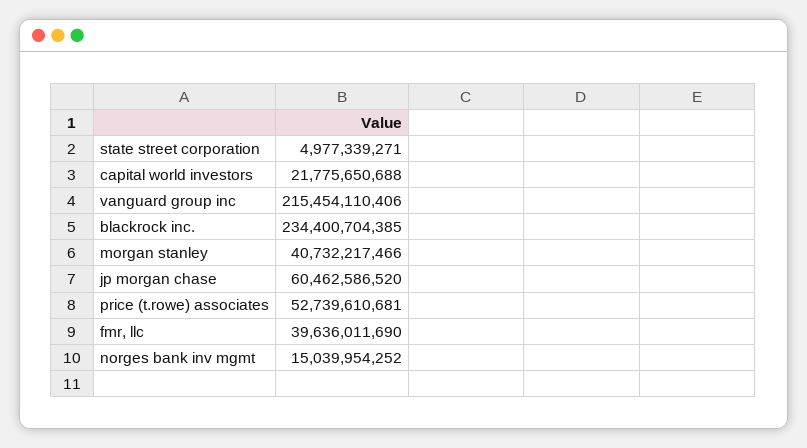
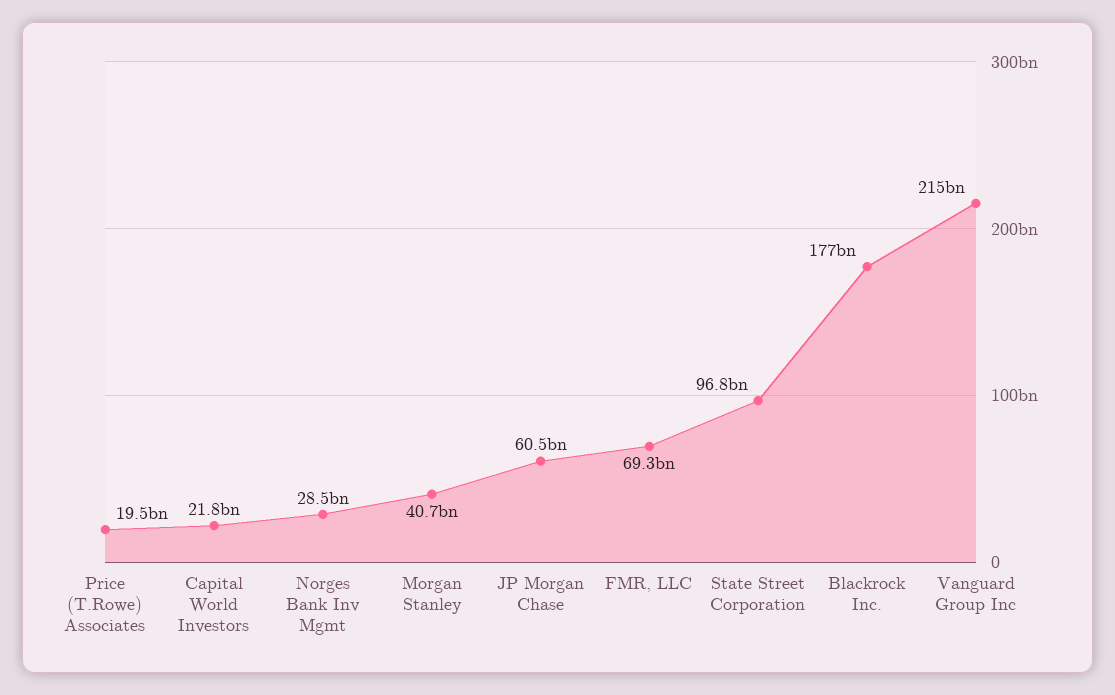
  {
-   "state street corporation": 4977339271,
+   "state street corporation": 96800000000,
    "capital world investors": 21775650688,
    "vanguard group inc": 215454110406,
-   "blackrock inc.": 234400704385,
+   "blackrock inc.": 177000000000,
    "morgan stanley": 40732217466,
    "jp morgan chase": 60462586520,
-   "price (t.rowe) associates": 52739610681,
+   "price (t.rowe) associates": 19500000000,
-   "fmr, llc": 39636011690,
+   "fmr, llc": 69300000000,
-   "norges bank inv mgmt": 15039954252
+   "norges bank inv mgmt": 28500000000
  }

